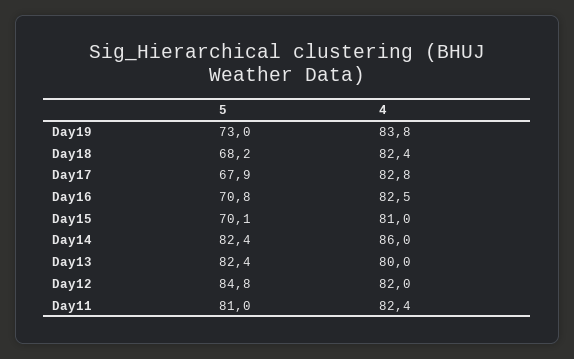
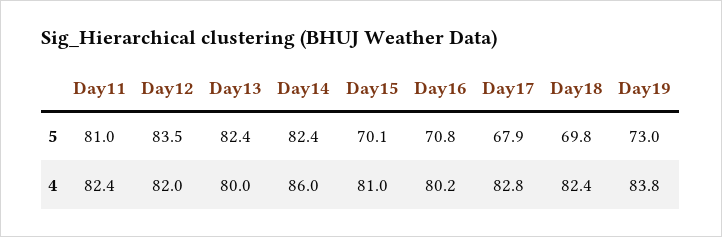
  {
    "5": {
      "Day19": 73,
-     "Day18": 68.2,
+     "Day18": 69.8,
      "Day17": 67.9,
      "Day16": 70.8,
      "Day15": 70.1,
      "Day14": 82.4,
      "Day13": 82.4,
-     "Day12": 84.8,
+     "Day12": 83.5,
      "Day11": 81
    },
    "4": {
      "Day19": 83.8,
      "Day18": 82.4,
      "Day17": 82.8,
-     "Day16": 82.5,
+     "Day16": 80.2,
      "Day15": 81,
      "Day14": 86,
      "Day13": 80,
      "Day12": 82,
      "Day11": 82.4
    }
  }

